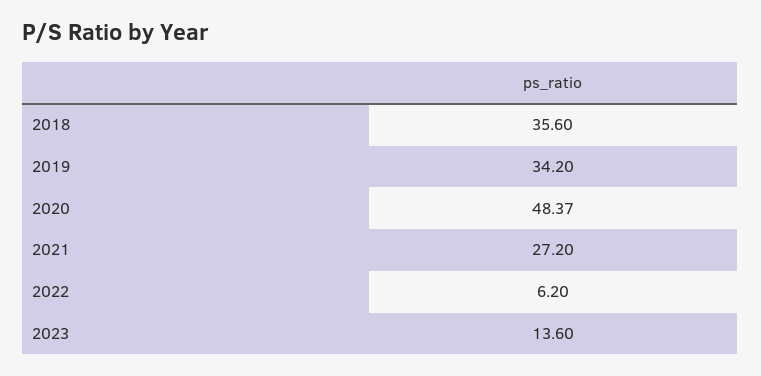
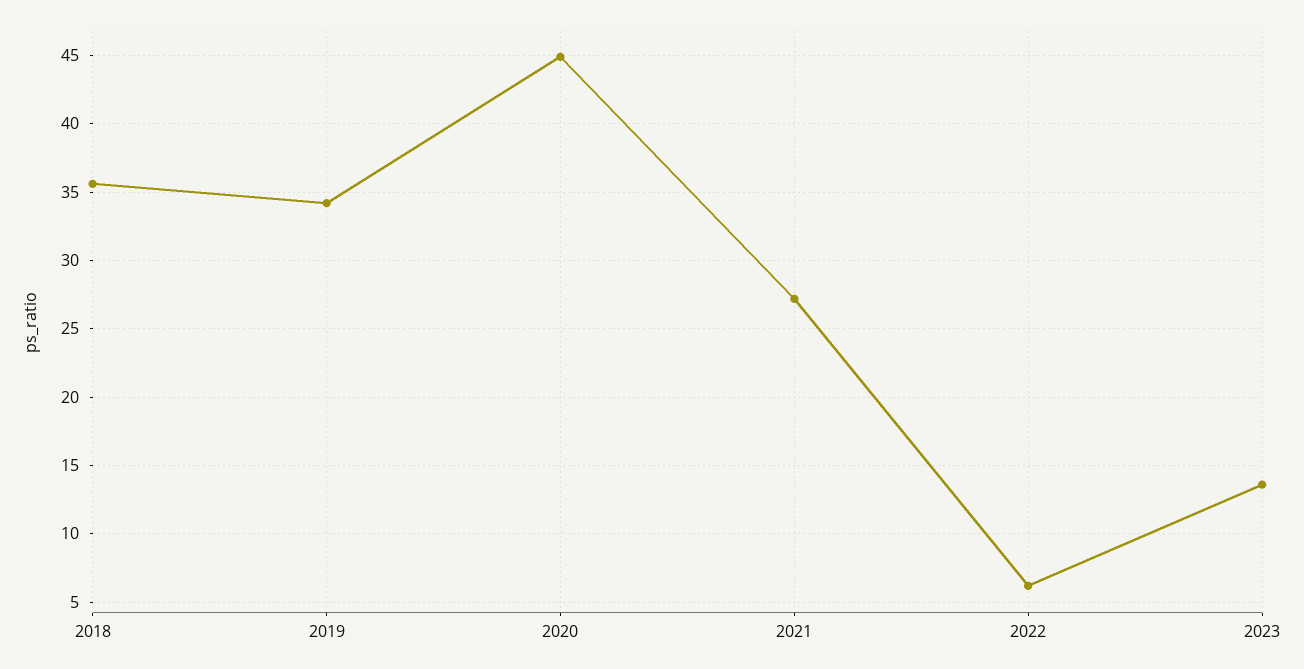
  {
    "2018": 35.6,
    "2019": 34.2,
-   "2020": 48.37,
+   "2020": 45,
    "2021": 27.2,
    "2022": 6.2,
    "2023": 13.6
  }

